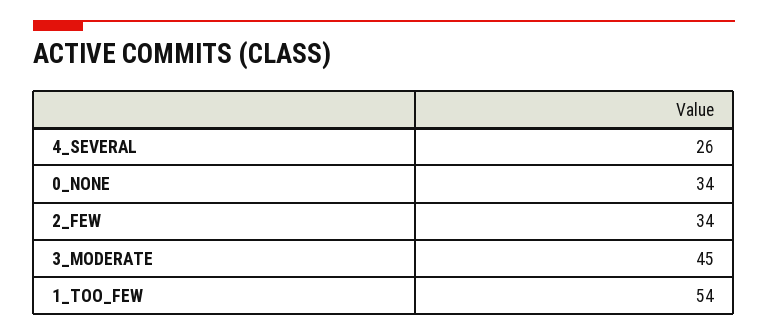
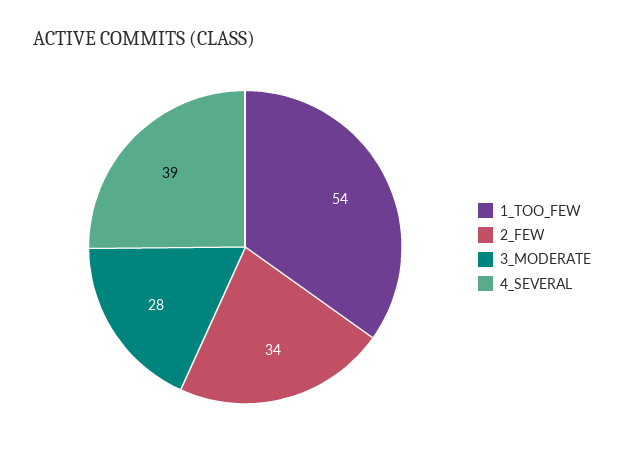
  {
-   "4_SEVERAL": 26,
+   "4_SEVERAL": 39,
-   "0_NONE": 34,
    "2_FEW": 34,
-   "3_MODERATE": 45,
+   "3_MODERATE": 28,
    "1_TOO_FEW": 54
  }

